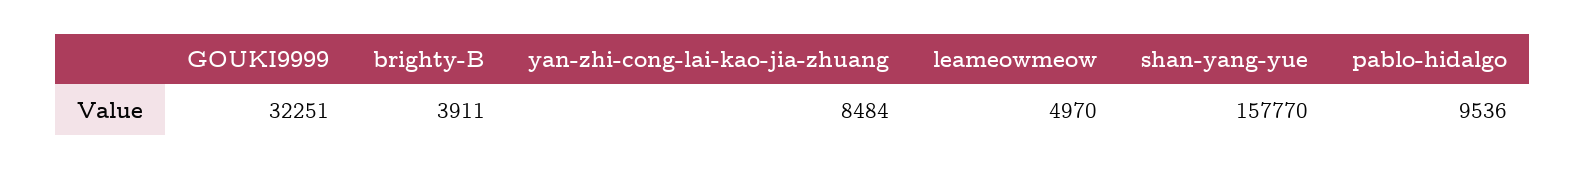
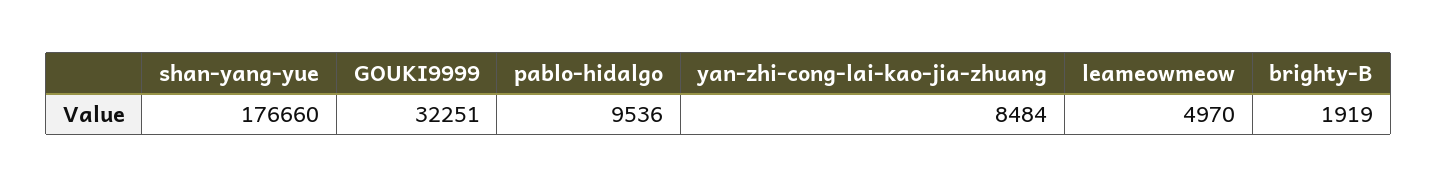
  {
    "GOUKI9999": 32251,
-   "brighty-B": 3911,
+   "brighty-B": 1919,
    "yan-zhi-cong-lai-kao-jia-zhuang": 8484,
    "leameowmeow": 4970,
-   "shan-yang-yue": 157770,
+   "shan-yang-yue": 176660,
    "pablo-hidalgo": 9536
  }

